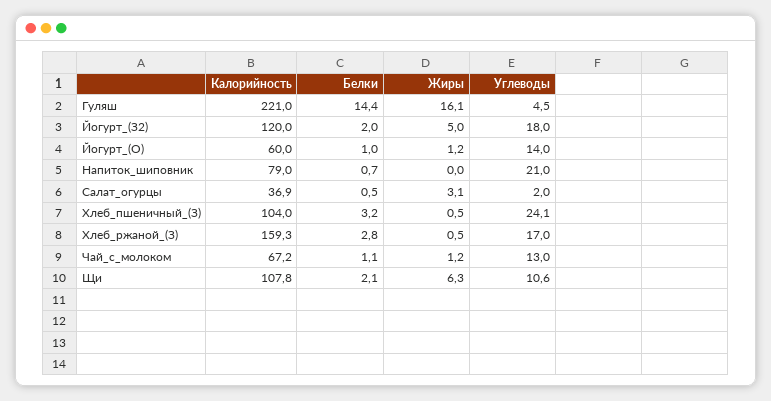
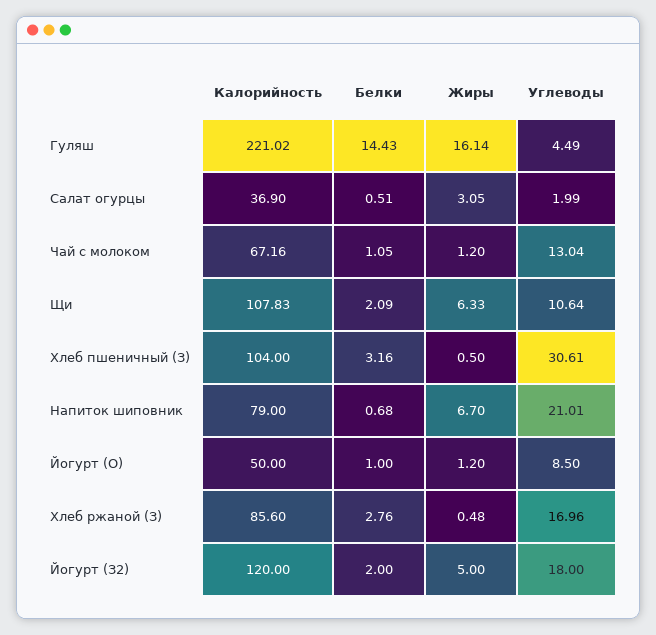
  {
    "Калорийность": {
      "Гуляш": 221.02,
      "Йогурт_(З2)": 120,
-     "Йогурт_(О)": 60,
+     "Йогурт_(О)": 50,
      "Напиток_шиповник": 79,
      "Салат_огурцы": 36.9,
      "Хлеб_пшеничный_(З)": 104,
-     "Хлеб_ржаной_(З)": 159.3,
+     "Хлеб_ржаной_(З)": 85.6,
      "Чай_с_молоком": 67.16,
      "Щи": 107.83
    },
    "Белки": {
      "Гуляш": 14.43,
      "Йогурт_(З2)": 2,
      "Йогурт_(О)": 1,
      "Напиток_шиповник": 0.68,
      "Салат_огурцы": 0.51,
      "Хлеб_пшеничный_(З)": 3.16,
      "Хлеб_ржаной_(З)": 2.76,
      "Чай_с_молоком": 1.05,
      "Щи": 2.09
    },
    "Жиры": {
      "Гуляш": 16.14,
      "Йогурт_(З2)": 5,
      "Йогурт_(О)": 1.2,
-     "Напиток_шиповник": 0,
+     "Напиток_шиповник": 6.7,
      "Салат_огурцы": 3.05,
      "Хлеб_пшеничный_(З)": 0.5,
      "Хлеб_ржаной_(З)": 0.48,
      "Чай_с_молоком": 1.2,
      "Щи": 6.33
    },
    "Углеводы": {
      "Гуляш": 4.49,
      "Йогурт_(З2)": 18,
-     "Йогурт_(О)": 14,
+     "Йогурт_(О)": 8.5,
      "Напиток_шиповник": 21.01,
      "Салат_огурцы": 1.99,
-     "Хлеб_пшеничный_(З)": 24.1,
+     "Хлеб_пшеничный_(З)": 30.61,
      "Хлеб_ржаной_(З)": 16.96,
      "Чай_с_молоком": 13.04,
      "Щи": 10.64
    }
  }

